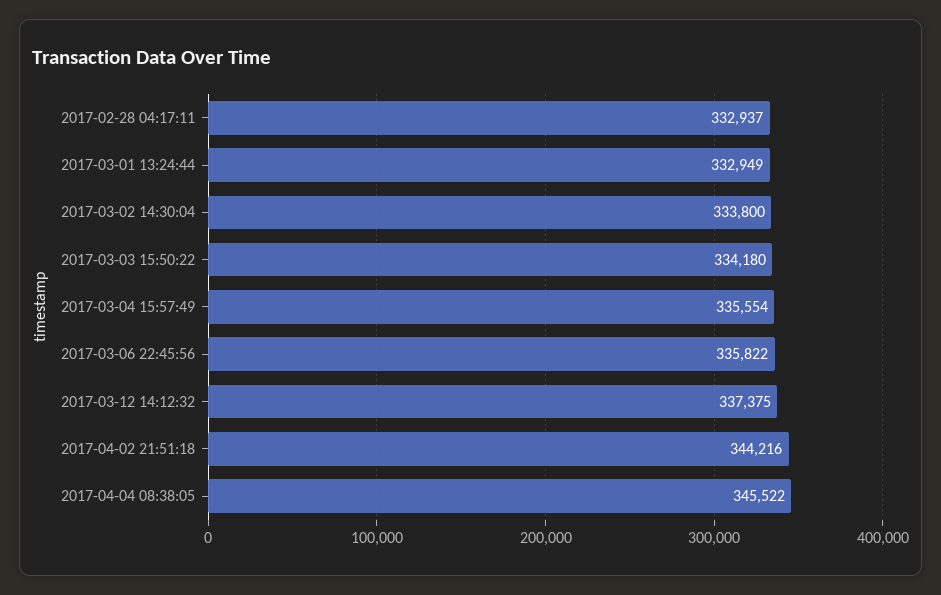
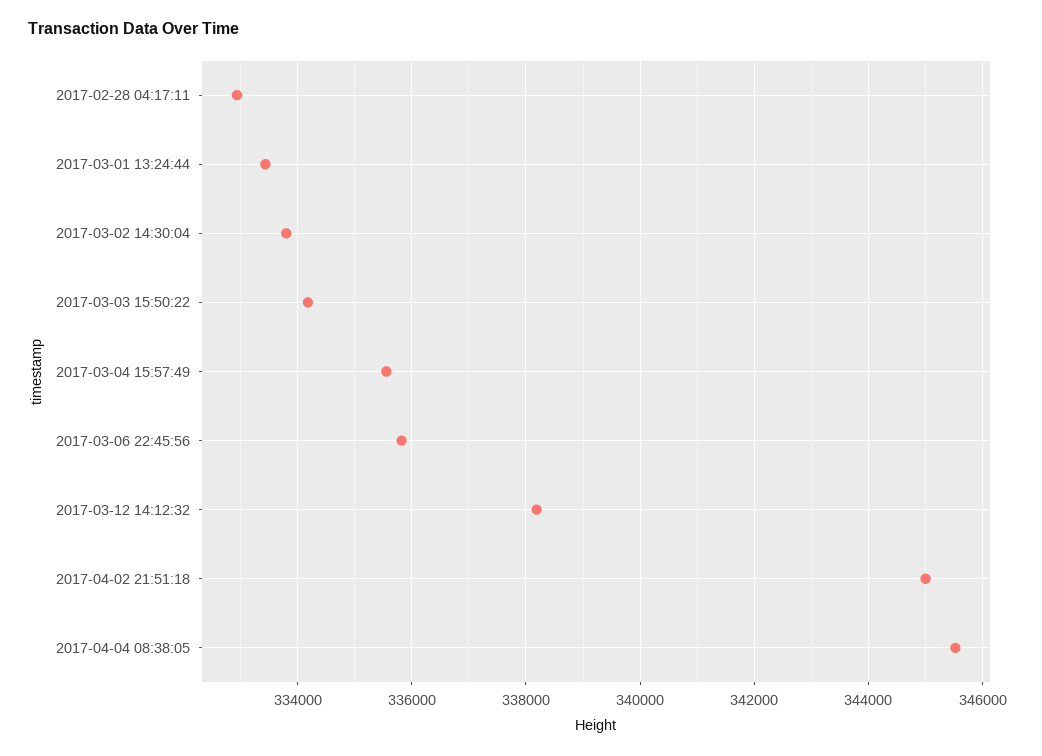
  {
    "2017-02-28 04:17:11": 332937,
-   "2017-03-01 13:24:44": 332949,
+   "2017-03-01 13:24:44": 333400,
    "2017-03-02 14:30:04": 333800,
    "2017-03-03 15:50:22": 334180,
    "2017-03-04 15:57:49": 335554,
    "2017-03-06 22:45:56": 335822,
-   "2017-03-12 14:12:32": 337375,
+   "2017-03-12 14:12:32": 338200,
-   "2017-04-02 21:51:18": 344216,
+   "2017-04-02 21:51:18": 345000,
    "2017-04-04 08:38:05": 345522
  }

